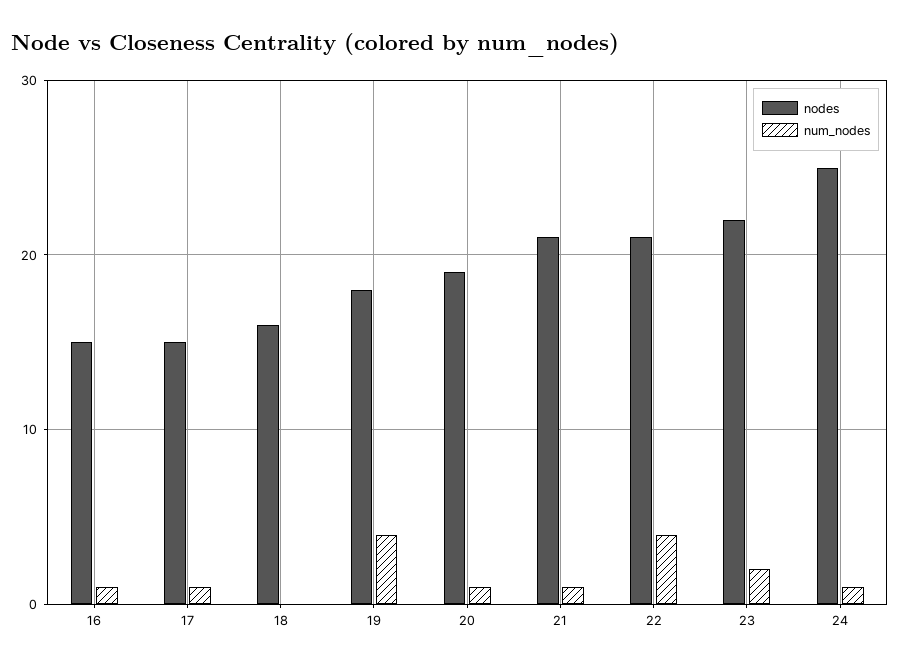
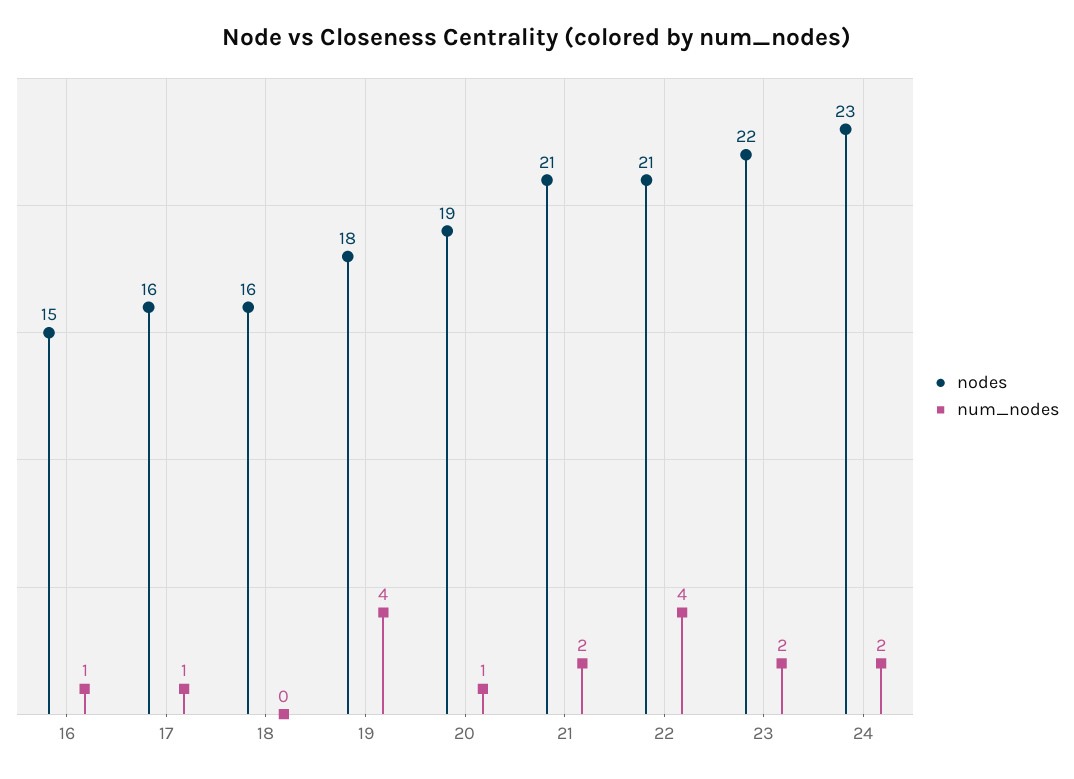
  {
    "nodes": {
      "16": 15,
-     "17": 15,
+     "17": 16,
      "18": 16,
      "19": 18,
      "20": 19,
      "21": 21,
      "22": 21,
      "23": 22,
-     "24": 25
+     "24": 23
    },
    "num_nodes": {
      "16": 1,
      "17": 1,
      "18": 0,
      "19": 4,
      "20": 1,
-     "21": 1,
+     "21": 2,
      "22": 4,
      "23": 2,
-     "24": 1
+     "24": 2
    }
  }

